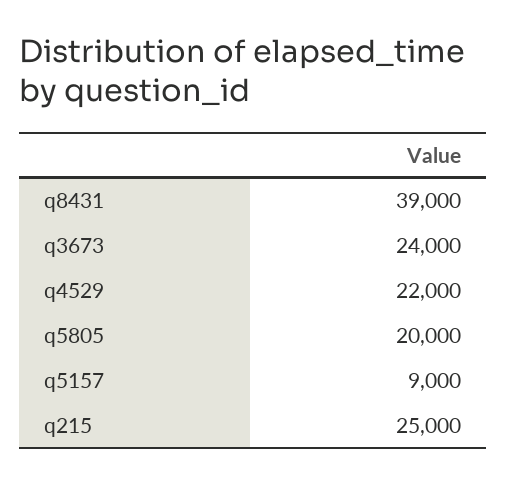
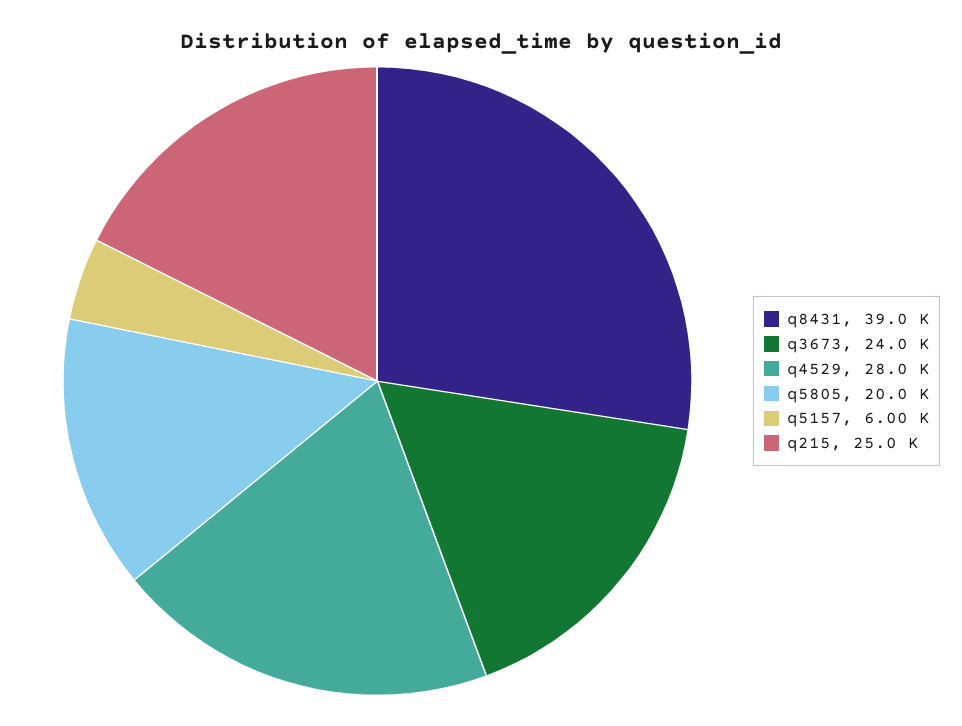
  {
    "q8431": 39000,
    "q3673": 24000,
-   "q4529": 22000,
+   "q4529": 28000,
    "q5805": 20000,
-   "q5157": 9000,
+   "q5157": 6000,
    "q215": 25000
  }

